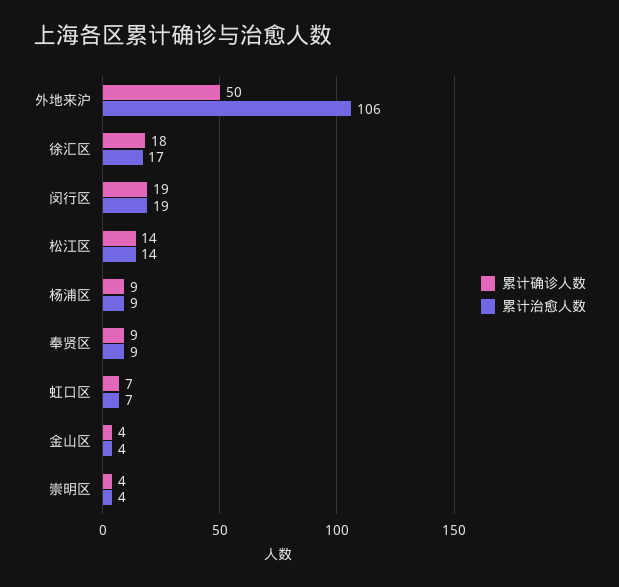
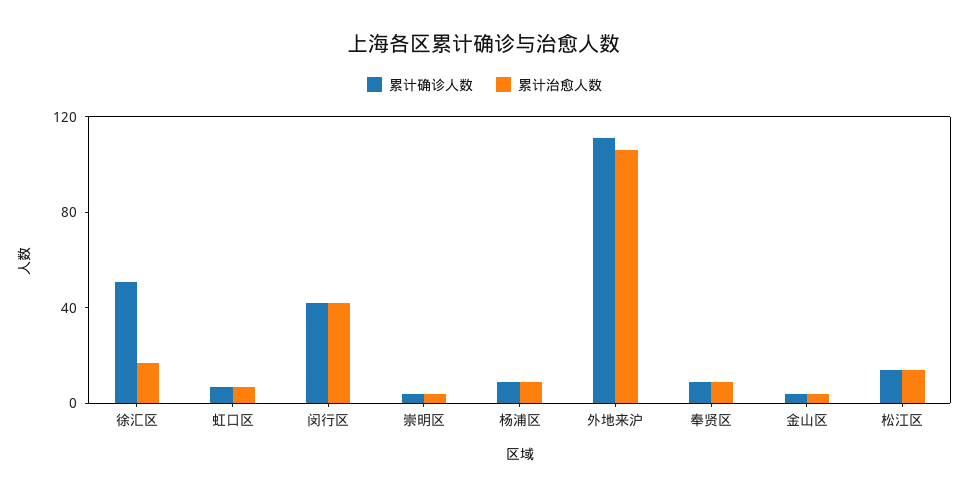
  {
    "累计确诊人数": {
-     "外地来沪": 50,
+     "外地来沪": 110,
-     "徐汇区": 18,
+     "徐汇区": 50,
-     "闵行区": 19,
+     "闵行区": 40,
      "松江区": 14,
      "杨浦区": 9,
      "奉贤区": 9,
      "虹口区": 7,
      "金山区": 4,
      "崇明区": 4
    },
    "累计治愈人数": {
      "外地来沪": 106,
      "徐汇区": 17,
-     "闵行区": 19,
+     "闵行区": 40,
      "松江区": 14,
      "杨浦区": 9,
      "奉贤区": 9,
      "虹口区": 7,
      "金山区": 4,
      "崇明区": 4
    }
  }

